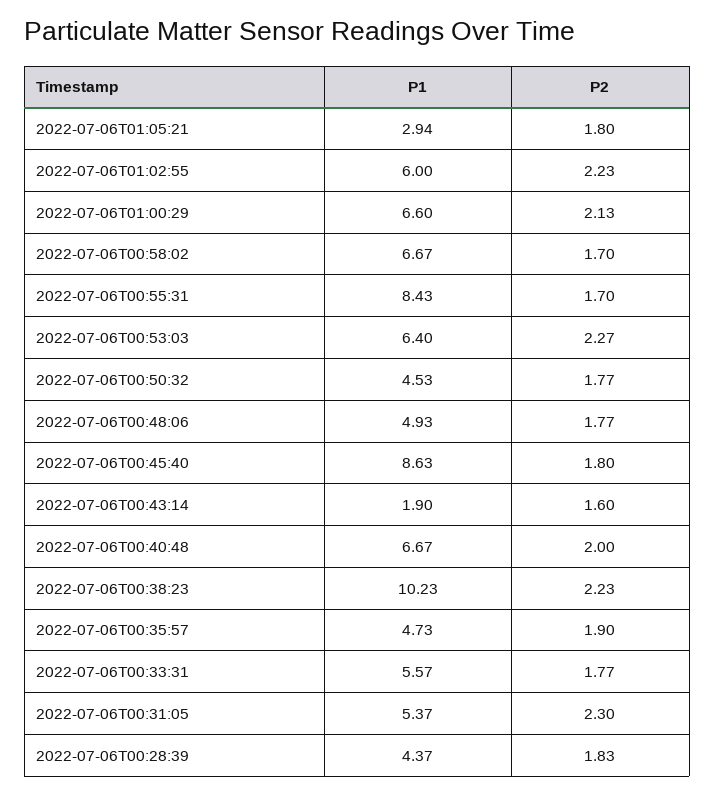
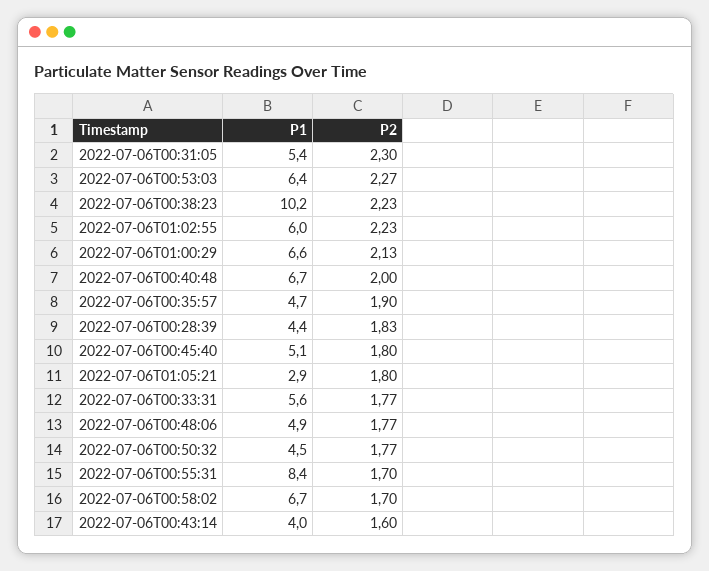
  {
    "P1": {
      "2022-07-06T01:05:21": 2.94,
      "2022-07-06T01:02:55": 6,
      "2022-07-06T01:00:29": 6.6,
      "2022-07-06T00:58:02": 6.67,
      "2022-07-06T00:55:31": 8.43,
      "2022-07-06T00:53:03": 6.4,
      "2022-07-06T00:50:32": 4.53,
      "2022-07-06T00:48:06": 4.93,
-     "2022-07-06T00:45:40": 8.63,
+     "2022-07-06T00:45:40": 5.1,
-     "2022-07-06T00:43:14": 1.9,
+     "2022-07-06T00:43:14": 4,
      "2022-07-06T00:40:48": 6.67,
      "2022-07-06T00:38:23": 10.23,
      "2022-07-06T00:35:57": 4.73,
      "2022-07-06T00:33:31": 5.57,
      "2022-07-06T00:31:05": 5.37,
      "2022-07-06T00:28:39": 4.37
    },
    "P2": {
      "2022-07-06T01:05:21": 1.8,
      "2022-07-06T01:02:55": 2.23,
      "2022-07-06T01:00:29": 2.13,
      "2022-07-06T00:58:02": 1.7,
      "2022-07-06T00:55:31": 1.7,
      "2022-07-06T00:53:03": 2.27,
      "2022-07-06T00:50:32": 1.77,
      "2022-07-06T00:48:06": 1.77,
      "2022-07-06T00:45:40": 1.8,
      "2022-07-06T00:43:14": 1.6,
      "2022-07-06T00:40:48": 2,
      "2022-07-06T00:38:23": 2.23,
      "2022-07-06T00:35:57": 1.9,
      "2022-07-06T00:33:31": 1.77,
      "2022-07-06T00:31:05": 2.3,
      "2022-07-06T00:28:39": 1.83
    }
  }

